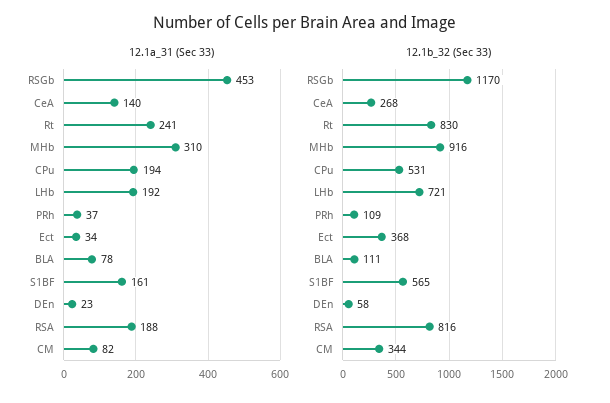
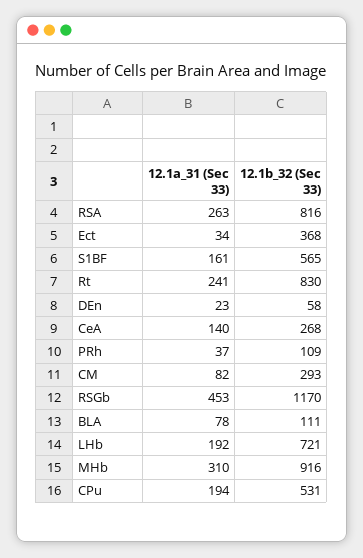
  {
    "12.1a_31 (Sec 33)": {
      "RSGb": 453,
      "CeA": 140,
      "Rt": 241,
      "MHb": 310,
      "CPu": 194,
      "LHb": 192,
      "PRh": 37,
      "Ect": 34,
      "BLA": 78,
      "S1BF": 161,
      "DEn": 23,
-     "RSA": 188,
+     "RSA": 263,
      "CM": 82
    },
    "12.1b_32 (Sec 33)": {
      "RSGb": 1170,
      "CeA": 268,
      "Rt": 830,
      "MHb": 916,
      "CPu": 531,
      "LHb": 721,
      "PRh": 109,
      "Ect": 368,
      "BLA": 111,
      "S1BF": 565,
      "DEn": 58,
      "RSA": 816,
-     "CM": 344
+     "CM": 293
    }
  }

